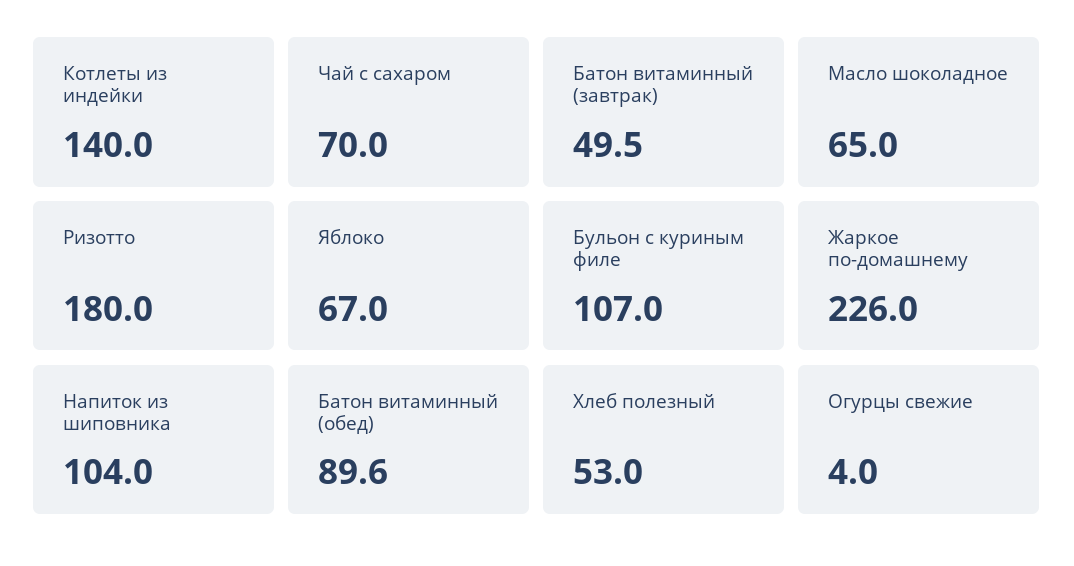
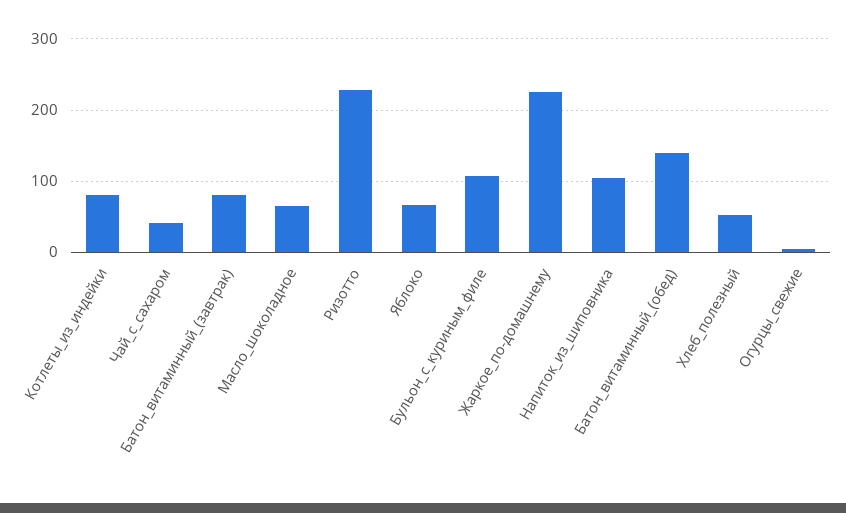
  {
-   "Котлеты из индейки": 140,
+   "Котлеты из индейки": 80,
-   "Чай с сахаром": 70,
+   "Чай с сахаром": 40,
-   "Батон витаминный (завтрак)": 49.5,
+   "Батон витаминный (завтрак)": 80,
    "Масло шоколадное": 65,
-   "Ризотто": 180,
+   "Ризотто": 230,
    "Яблоко": 67,
    "Бульон с куриным филе": 107,
    "Жаркое по-домашнему": 226,
    "Напиток из шиповника": 104,
-   "Батон витаминный (обед)": 89.6,
+   "Батон витаминный (обед)": 140,
    "Хлеб полезный": 53,
    "Огурцы свежие": 4
  }

